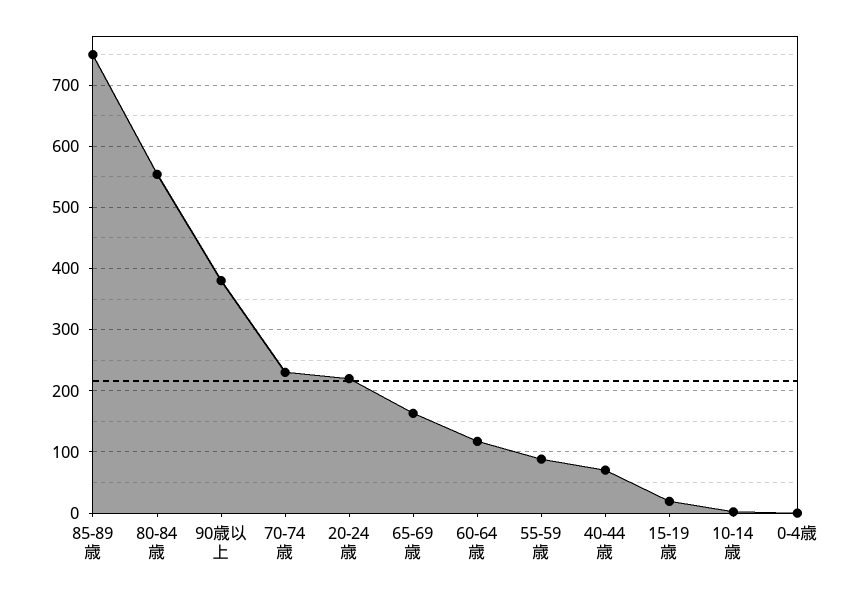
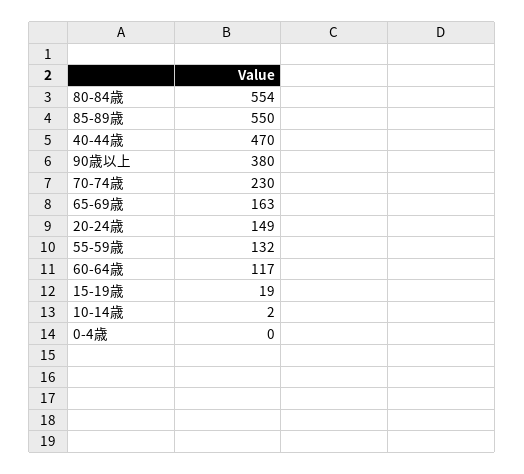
  {
-   "85-89歳": 750,
+   "85-89歳": 550,
    "80-84歳": 554,
    "90歳以上": 380,
    "70-74歳": 230,
-   "20-24歳": 220,
+   "20-24歳": 149,
    "65-69歳": 163,
    "60-64歳": 117,
-   "55-59歳": 90,
+   "55-59歳": 132,
-   "40-44歳": 70,
+   "40-44歳": 470,
    "15-19歳": 19,
    "10-14歳": 2,
    "0-4歳": 0
  }

